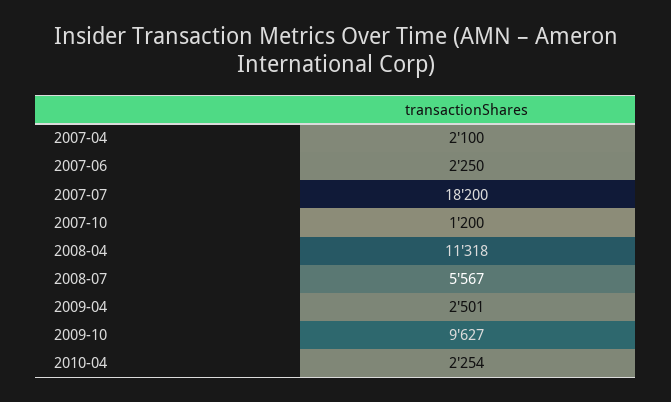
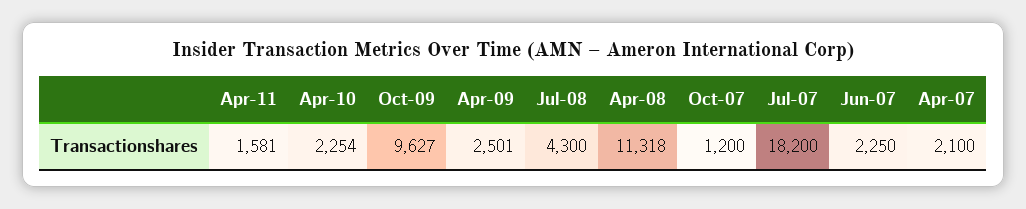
  {
    "2007-04": 2100,
    "2007-06": 2250,
    "2007-07": 18200,
    "2007-10": 1200,
    "2008-04": 11318,
-   "2008-07": 5567,
+   "2008-07": 4300,
    "2009-04": 2501,
    "2009-10": 9627,
-   "2010-04": 2254
+   "2010-04": 2254,
+   "Apr-11": 1581
  }

